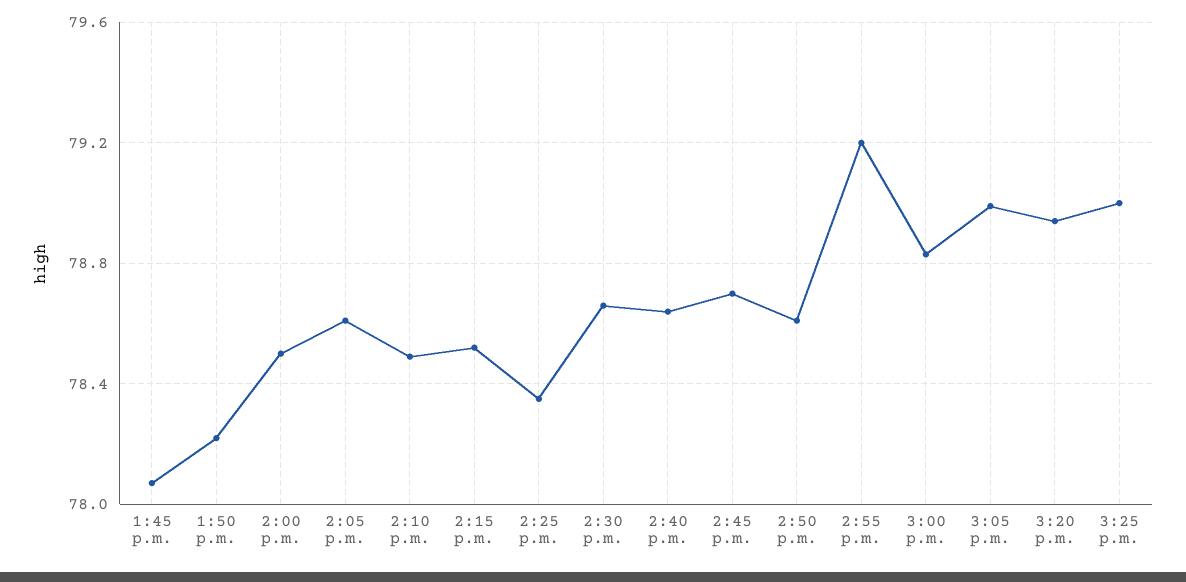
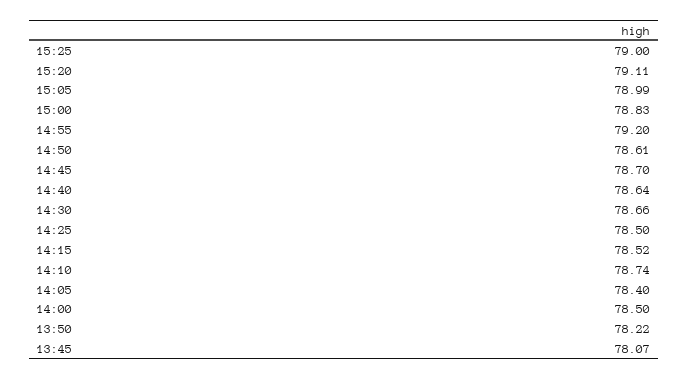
  {
    "1:45 p.m.": 78.07,
    "1:50 p.m.": 78.22,
    "2:00 p.m.": 78.5,
-   "2:05 p.m.": 78.6,
+   "2:05 p.m.": 78.4,
-   "2:10 p.m.": 78.5,
+   "2:10 p.m.": 78.74,
    "2:15 p.m.": 78.52,
-   "2:25 p.m.": 78.35,
+   "2:25 p.m.": 78.5,
    "2:30 p.m.": 78.66,
    "2:40 p.m.": 78.64,
    "2:45 p.m.": 78.7,
    "2:50 p.m.": 78.61,
    "2:55 p.m.": 79.2,
    "3:00 p.m.": 78.83,
    "3:05 p.m.": 78.99,
-   "3:20 p.m.": 78.95,
+   "3:20 p.m.": 79.11,
    "3:25 p.m.": 79
  }

